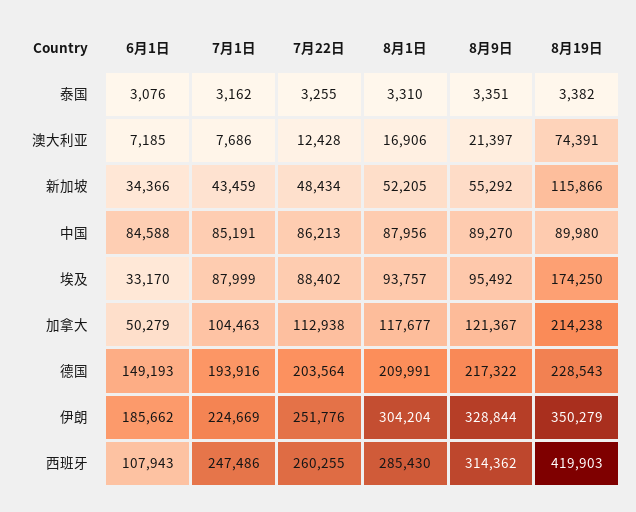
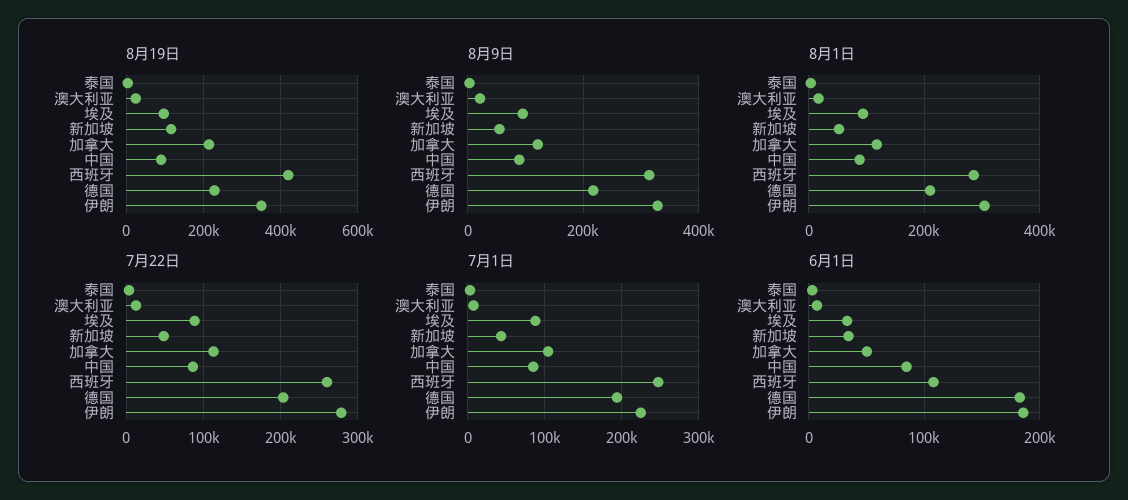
  {
    "6月1日": {
      "泰国": 3076,
      "澳大利亚": 7185,
      "新加坡": 34366,
      "中国": 84588,
      "埃及": 33170,
      "加拿大": 50279,
-     "德国": 149193,
+     "德国": 180000,
      "伊朗": 185662,
      "西班牙": 107943
    },
    "7月1日": {
      "泰国": 3162,
      "澳大利亚": 7686,
      "新加坡": 43459,
      "中国": 85191,
      "埃及": 87999,
      "加拿大": 104463,
      "德国": 193916,
      "伊朗": 224669,
      "西班牙": 247486
    },
    "7月22日": {
      "泰国": 3255,
      "澳大利亚": 12428,
      "新加坡": 48434,
      "中国": 86213,
      "埃及": 88402,
      "加拿大": 112938,
      "德国": 203564,
-     "伊朗": 251776,
+     "伊朗": 280000,
      "西班牙": 260255
    },
    "8月1日": {
      "泰国": 3310,
      "澳大利亚": 16906,
      "新加坡": 52205,
      "中国": 87956,
      "埃及": 93757,
      "加拿大": 117677,
      "德国": 209991,
      "伊朗": 304204,
      "西班牙": 285430
    },
    "8月9日": {
      "泰国": 3351,
      "澳大利亚": 21397,
      "新加坡": 55292,
      "中国": 89270,
      "埃及": 95492,
      "加拿大": 121367,
      "德国": 217322,
      "伊朗": 328844,
      "西班牙": 314362
    },
    "8月19日": {
      "泰国": 3382,
-     "澳大利亚": 74391,
+     "澳大利亚": 20000,
      "新加坡": 115866,
      "中国": 89980,
-     "埃及": 174250,
+     "埃及": 100000,
      "加拿大": 214238,
      "德国": 228543,
      "伊朗": 350279,
      "西班牙": 419903
    }
  }

